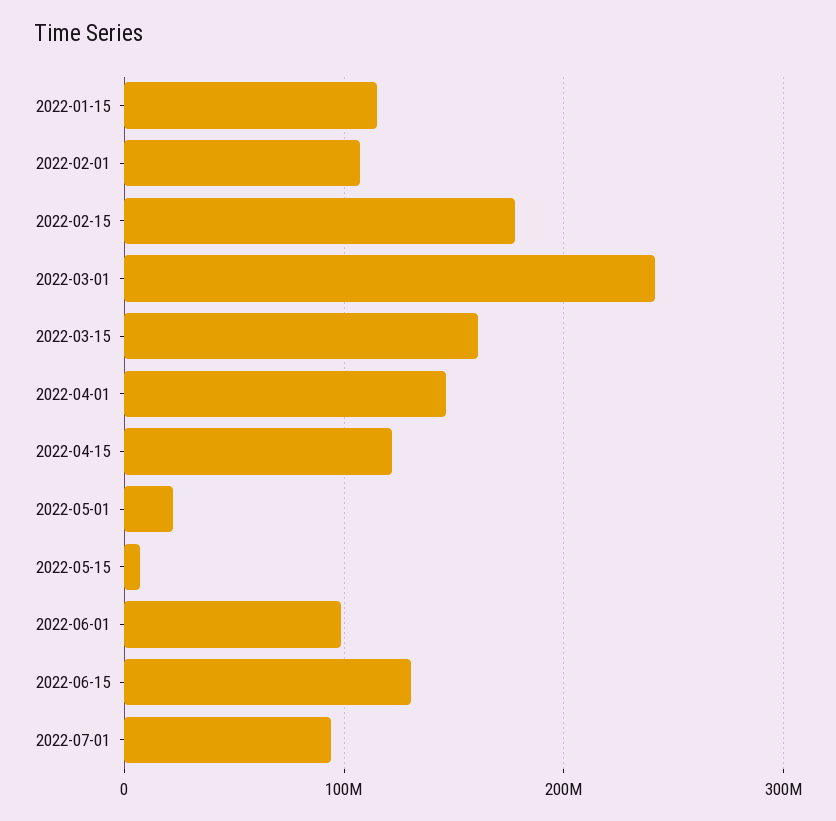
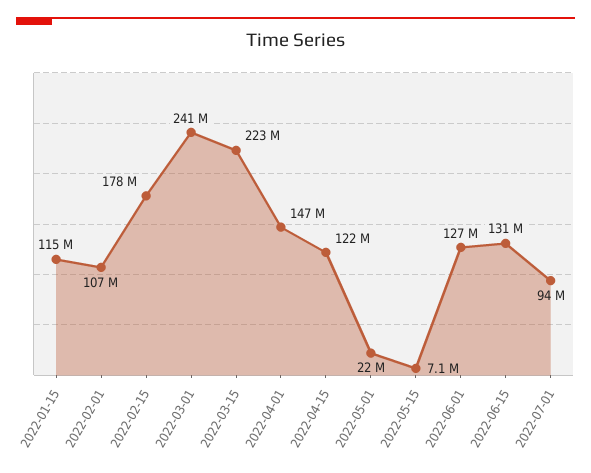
  {
    "2022-01-15": 115000000,
    "2022-02-01": 107000000,
    "2022-02-15": 178000000,
    "2022-03-01": 241000000,
-   "2022-03-15": 160000000,
+   "2022-03-15": 223000000,
    "2022-04-01": 147000000,
    "2022-04-15": 122000000,
    "2022-05-01": 22000000,
    "2022-05-15": 7100000,
-   "2022-06-01": 100000000,
+   "2022-06-01": 127000000,
    "2022-06-15": 131000000,
    "2022-07-01": 94000000
  }

